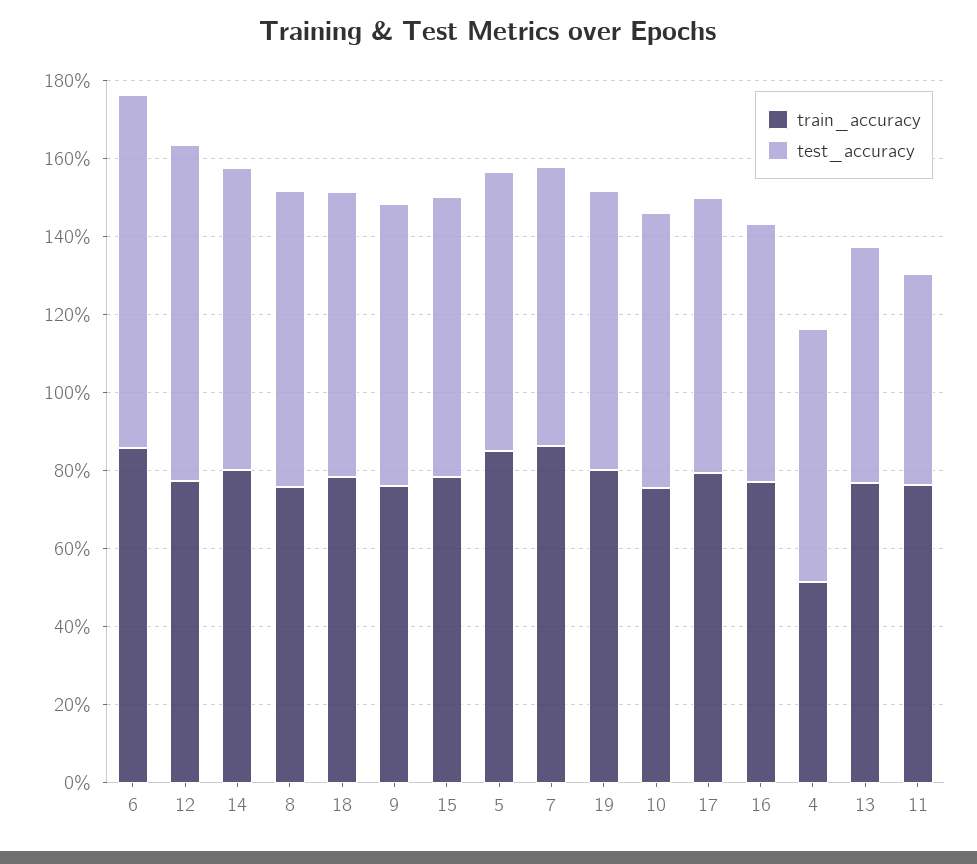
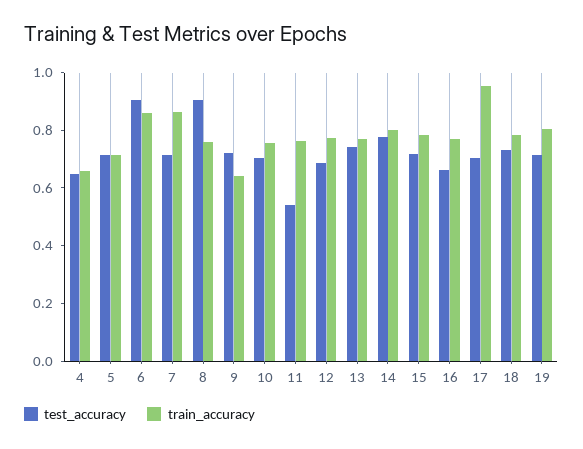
  {
    "train_accuracy": {
      "6": 0.85,
      "12": 0.75,
      "14": 0.8,
      "8": 0.75,
      "18": 0.8,
-     "9": 0.75,
+     "9": 0.65,
      "15": 0.8,
-     "5": 0.85,
+     "5": 0.7,
      "7": 0.85,
      "19": 0.8,
      "10": 0.75,
-     "17": 0.8,
+     "17": 0.95,
      "16": 0.75,
-     "4": 0.5,
+     "4": 0.65,
      "13": 0.75,
      "11": 0.75
    },
    "test_accuracy": {
      "6": 0.9,
-     "12": 0.85,
+     "12": 0.7,
      "14": 0.8,
-     "8": 0.75,
+     "8": 0.9,
      "18": 0.75,
      "9": 0.7,
      "15": 0.7,
      "5": 0.7,
      "7": 0.7,
      "19": 0.7,
      "10": 0.7,
      "17": 0.7,
      "16": 0.65,
      "4": 0.65,
-     "13": 0.6,
+     "13": 0.75,
      "11": 0.55
    }
  }

